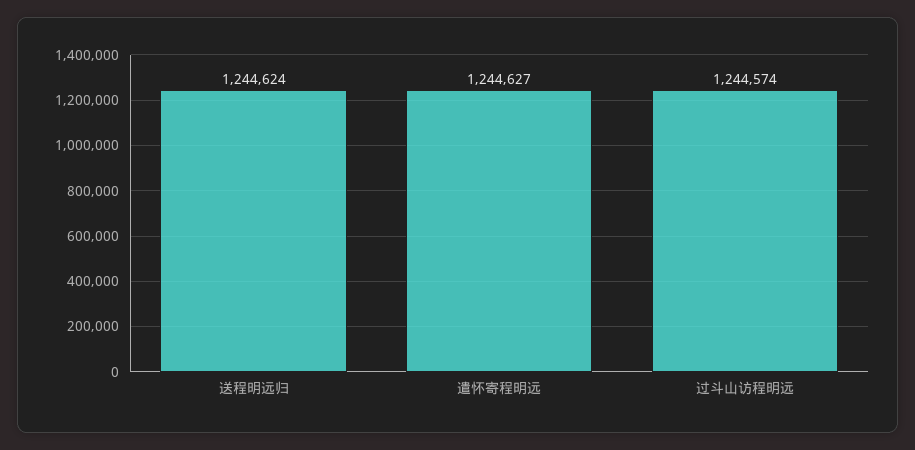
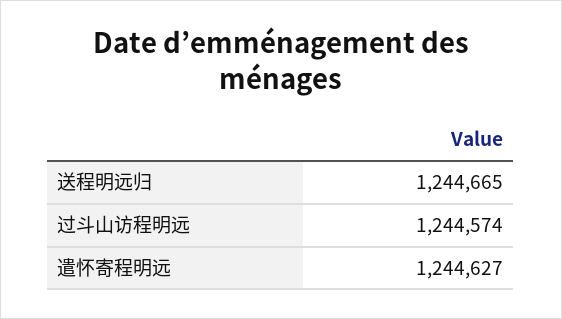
  {
-   "送程明远归": 1244624,
+   "送程明远归": 1244665,
    "遣怀寄程明远": 1244627,
    "过斗山访程明远": 1244574
  }

